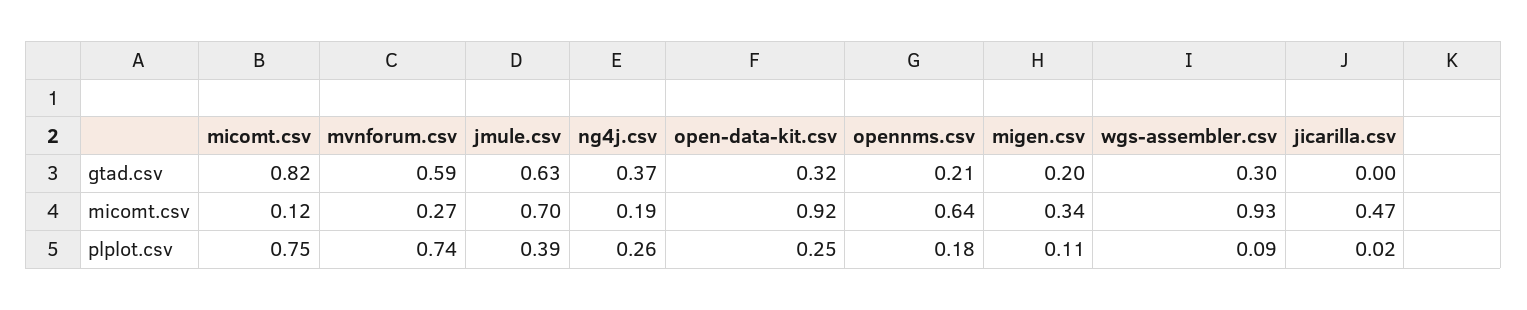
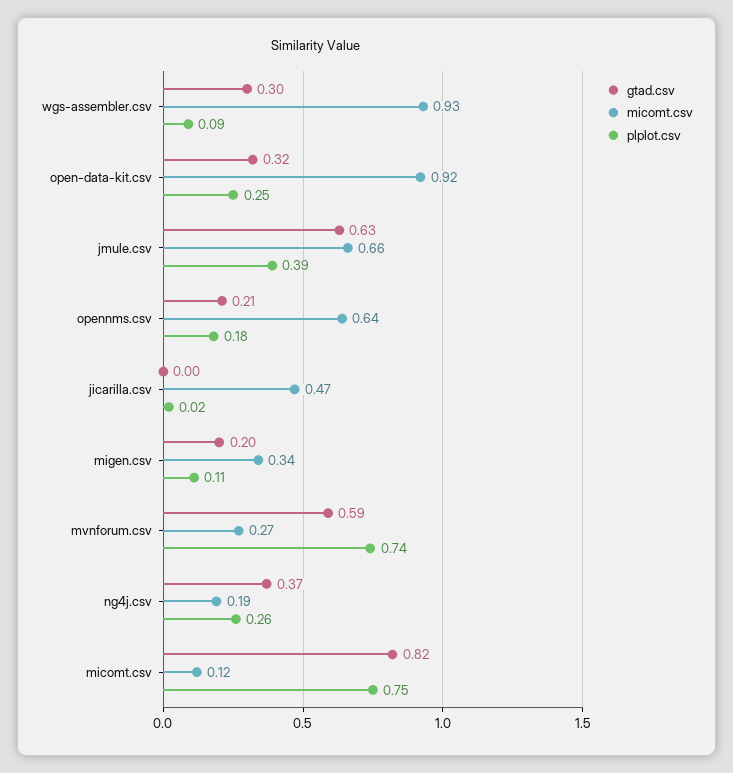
  {
    "gtad.csv": {
      "micomt.csv": 0.82,
      "mvnforum.csv": 0.59,
      "jmule.csv": 0.63,
      "ng4j.csv": 0.37,
      "open-data-kit.csv": 0.32,
      "opennms.csv": 0.21,
      "migen.csv": 0.2,
      "wgs-assembler.csv": 0.3,
      "jicarilla.csv": 0
    },
    "micomt.csv": {
      "micomt.csv": 0.12,
      "mvnforum.csv": 0.27,
-     "jmule.csv": 0.7,
+     "jmule.csv": 0.66,
      "ng4j.csv": 0.19,
      "open-data-kit.csv": 0.92,
      "opennms.csv": 0.64,
      "migen.csv": 0.34,
      "wgs-assembler.csv": 0.93,
      "jicarilla.csv": 0.47
    },
    "plplot.csv": {
      "micomt.csv": 0.75,
      "mvnforum.csv": 0.74,
      "jmule.csv": 0.39,
      "ng4j.csv": 0.26,
      "open-data-kit.csv": 0.25,
      "opennms.csv": 0.18,
      "migen.csv": 0.11,
      "wgs-assembler.csv": 0.09,
      "jicarilla.csv": 0.02
    }
  }

